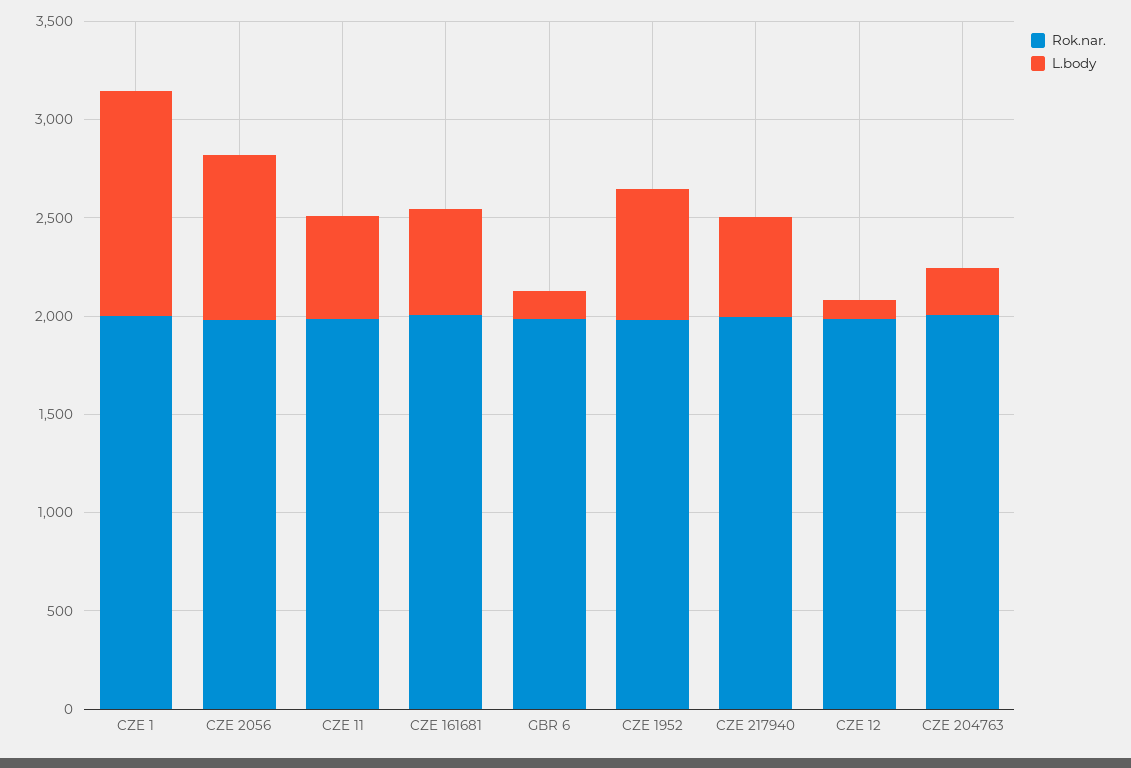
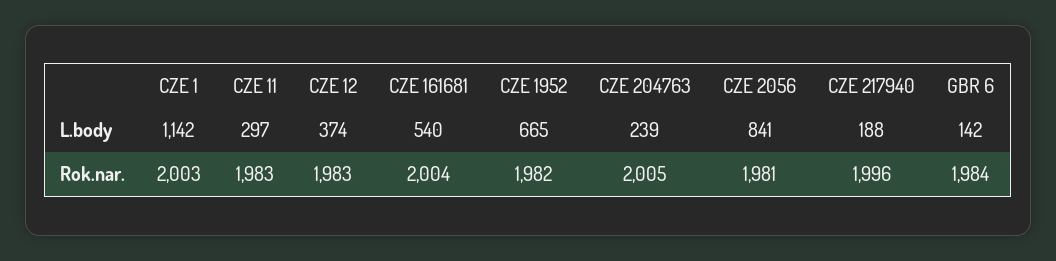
  {
    "Rok.nar.": {
      "CZE 1": 2003,
      "CZE 2056": 1981,
      "CZE 11": 1983,
      "CZE 161681": 2004,
      "GBR 6": 1984,
      "CZE 1952": 1982,
      "CZE 217940": 1996,
      "CZE 12": 1983,
      "CZE 204763": 2005
    },
    "L.body": {
      "CZE 1": 1142,
      "CZE 2056": 841,
-     "CZE 11": 500,
+     "CZE 11": 297,
      "CZE 161681": 540,
      "GBR 6": 142,
      "CZE 1952": 665,
-     "CZE 217940": 500,
+     "CZE 217940": 188,
-     "CZE 12": 100,
+     "CZE 12": 374,
      "CZE 204763": 239
    }
  }

